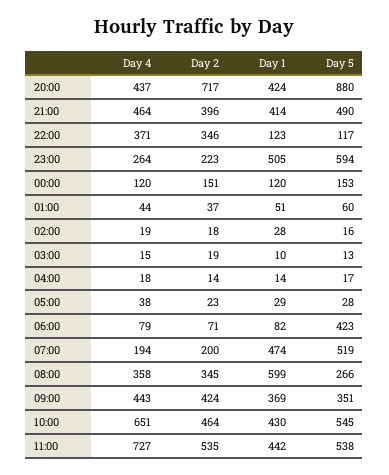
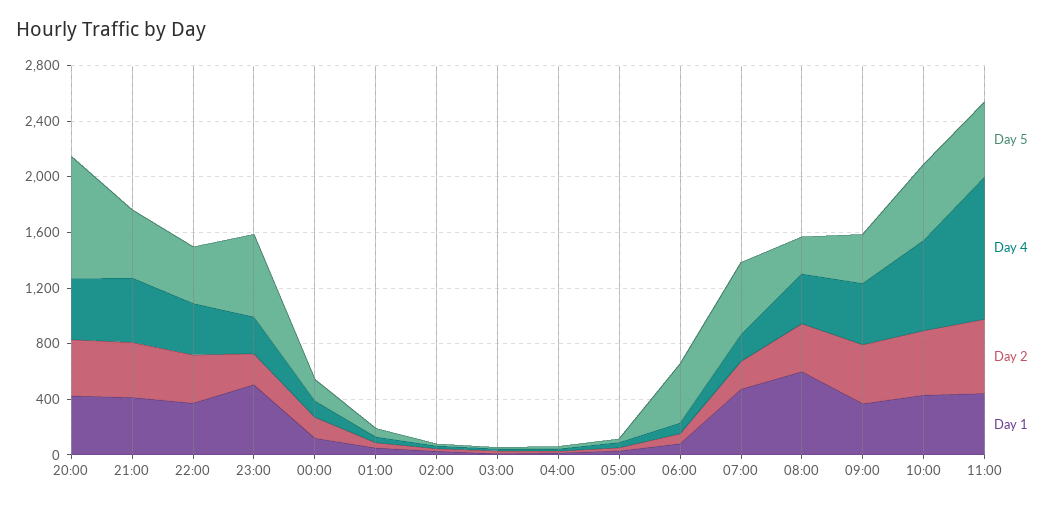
  {
    "Day 4": {
      "20:00": 437,
      "21:00": 464,
      "22:00": 371,
      "23:00": 264,
      "00:00": 120,
      "01:00": 44,
      "02:00": 19,
      "03:00": 15,
      "04:00": 18,
      "05:00": 38,
      "06:00": 79,
      "07:00": 194,
      "08:00": 358,
      "09:00": 443,
      "10:00": 651,
-     "11:00": 727
+     "11:00": 1000
    },
    "Day 2": {
-     "20:00": 717,
+     "20:00": 400,
      "21:00": 396,
      "22:00": 346,
      "23:00": 223,
      "00:00": 151,
      "01:00": 37,
      "02:00": 18,
      "03:00": 19,
      "04:00": 14,
      "05:00": 23,
      "06:00": 71,
      "07:00": 200,
      "08:00": 345,
      "09:00": 424,
      "10:00": 464,
      "11:00": 535
    },
    "Day 1": {
      "20:00": 424,
      "21:00": 414,
-     "22:00": 123,
+     "22:00": 400,
      "23:00": 505,
      "00:00": 120,
      "01:00": 51,
      "02:00": 28,
      "03:00": 10,
      "04:00": 14,
      "05:00": 29,
      "06:00": 82,
      "07:00": 474,
      "08:00": 599,
      "09:00": 369,
      "10:00": 430,
      "11:00": 442
    },
    "Day 5": {
      "20:00": 880,
      "21:00": 490,
-     "22:00": 117,
+     "22:00": 400,
      "23:00": 594,
      "00:00": 153,
      "01:00": 60,
      "02:00": 16,
      "03:00": 13,
      "04:00": 17,
      "05:00": 28,
      "06:00": 423,
      "07:00": 519,
      "08:00": 266,
      "09:00": 351,
      "10:00": 545,
      "11:00": 538
    }
  }

